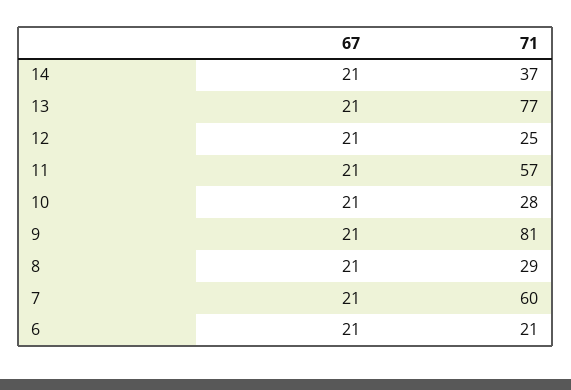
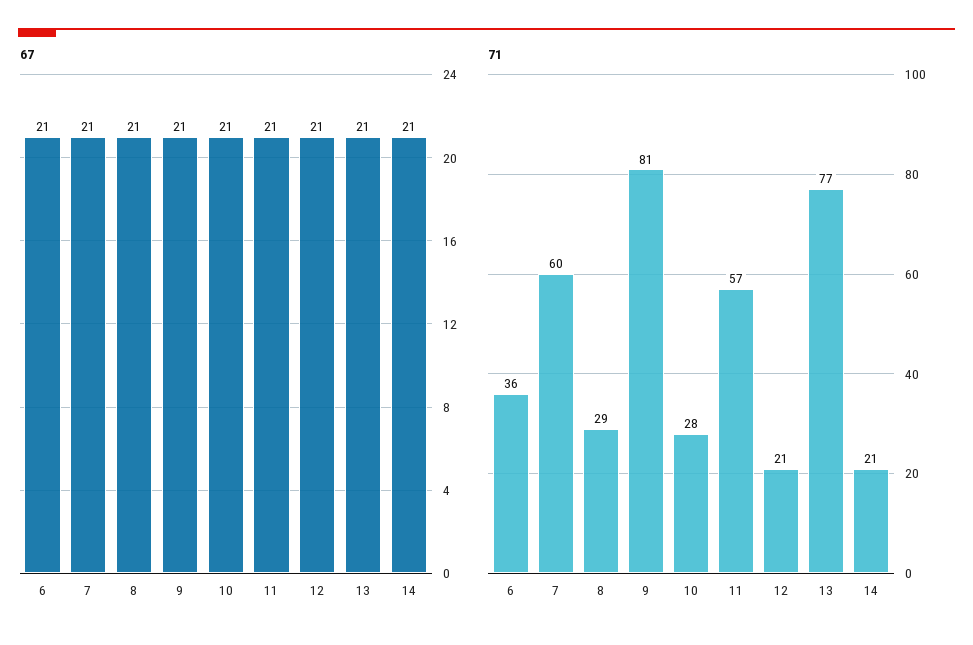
  {
    "67": {
      "14": 21,
      "13": 21,
      "12": 21,
      "11": 21,
      "10": 21,
      "9": 21,
      "8": 21,
      "7": 21,
      "6": 21
    },
    "71": {
-     "14": 37,
+     "14": 21,
      "13": 77,
-     "12": 25,
+     "12": 21,
      "11": 57,
      "10": 28,
      "9": 81,
      "8": 29,
      "7": 60,
-     "6": 21
+     "6": 36
    }
  }

